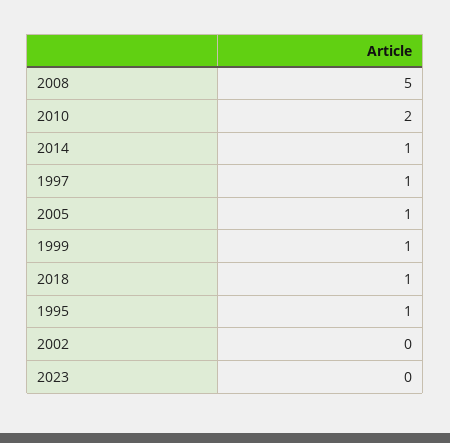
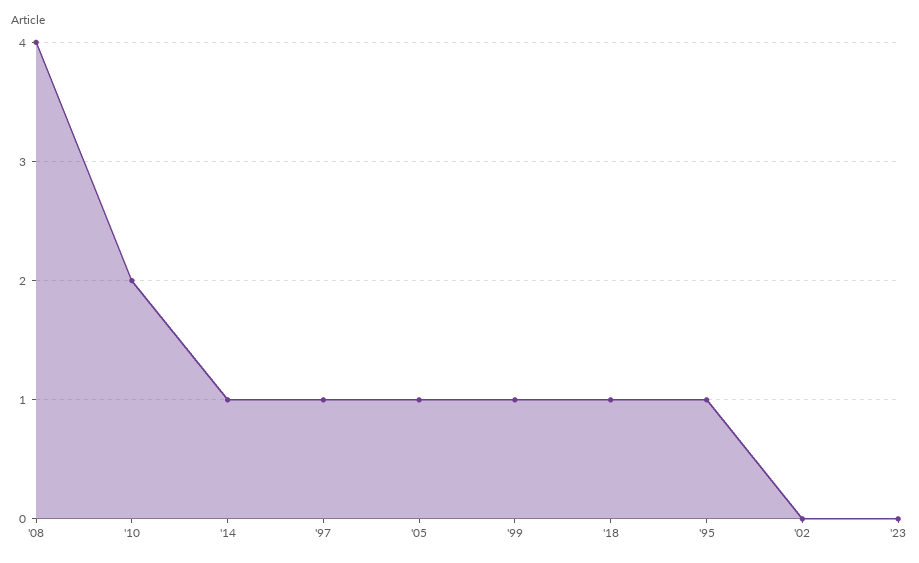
  {
-   "2008": 5,
+   "2008": 4,
    "2010": 2,
    "2014": 1,
    "1997": 1,
    "2005": 1,
    "1999": 1,
    "2018": 1,
    "1995": 1,
    "2002": 0,
    "2023": 0
  }

